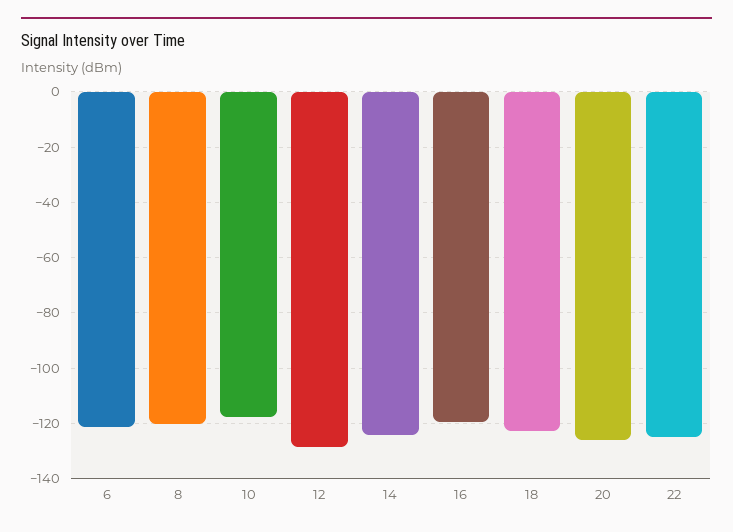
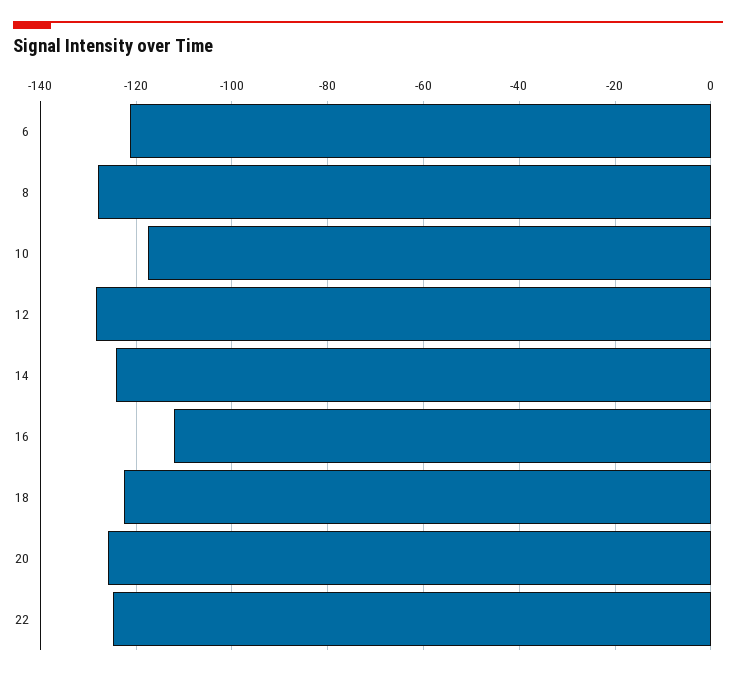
  {
    "6": -122,
-   "8": -120,
+   "8": -128,
    "10": -118,
    "12": -128,
    "14": -124,
-   "16": -120,
+   "16": -112,
    "18": -122,
    "20": -126,
    "22": -124
  }

